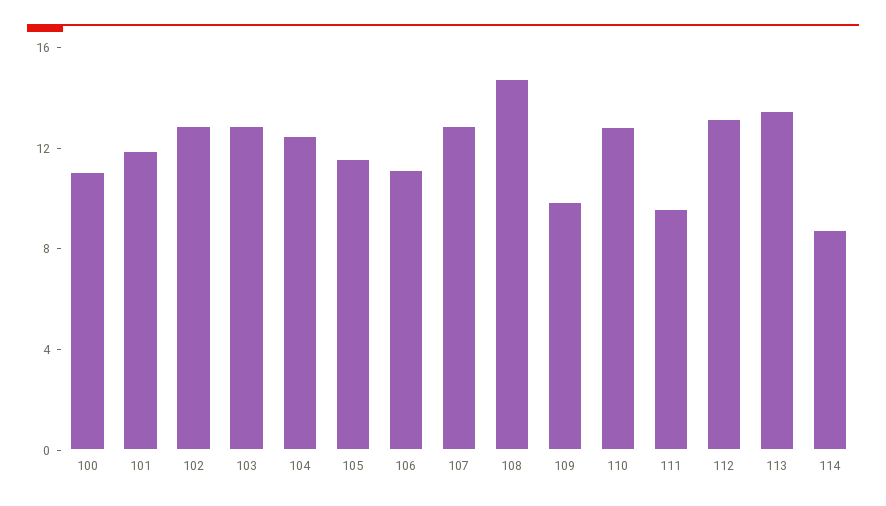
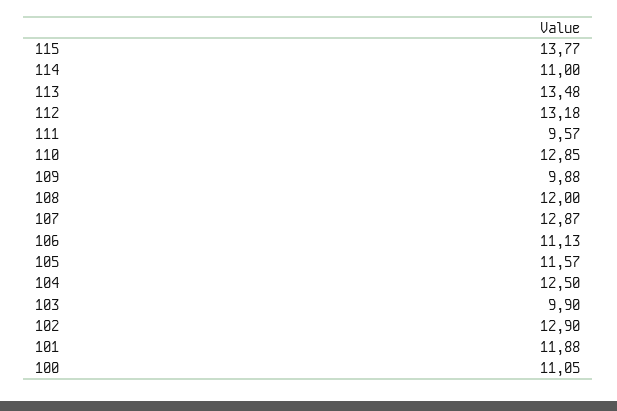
  {
    "100": 11.05,
    "101": 11.88,
    "102": 12.9,
-   "103": 13,
+   "103": 9.9,
    "104": 12.5,
    "105": 11.57,
    "106": 11.13,
    "107": 12.87,
-   "108": 15,
+   "108": 12,
    "109": 9.88,
    "110": 12.85,
    "111": 9.57,
    "112": 13.18,
    "113": 13.48,
-   "114": 9
+   "114": 11,
+   "115": 13.77
  }

